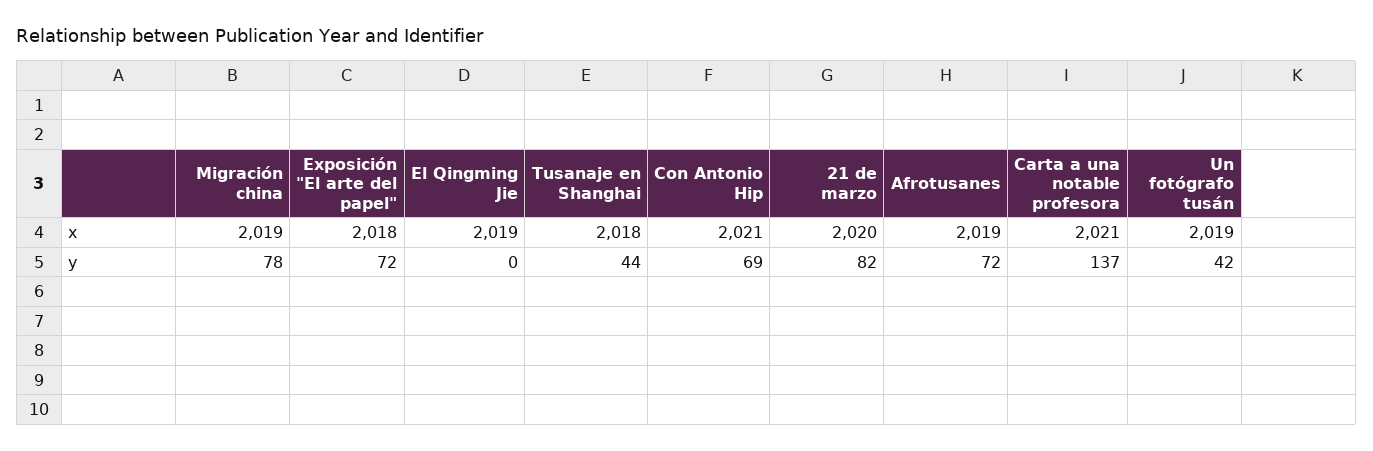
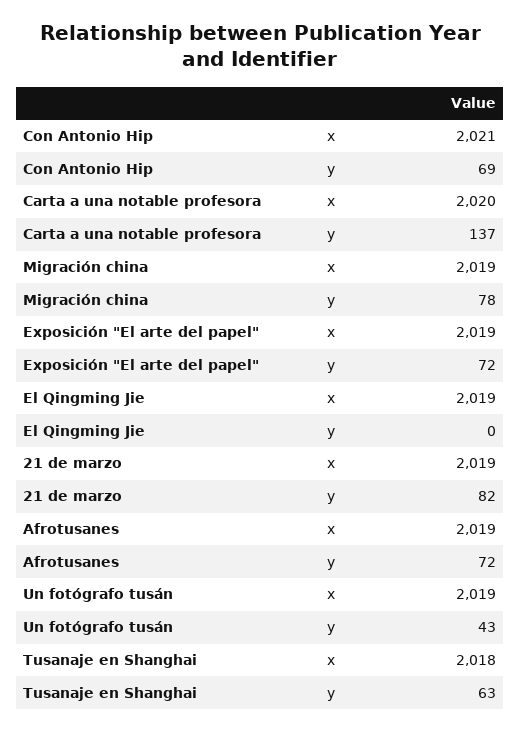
  {
    "Migración china": {
      "x": 2019,
      "y": 78
    },
    "Exposición \"El arte del papel\"": {
-     "x": 2018,
+     "x": 2019,
      "y": 72
    },
    "El Qingming Jie": {
      "x": 2019,
      "y": 0
    },
    "Tusanaje en Shanghai": {
      "x": 2018,
-     "y": 44
+     "y": 63
    },
    "Con Antonio Hip": {
      "x": 2021,
      "y": 69
    },
    "21 de marzo": {
-     "x": 2020,
+     "x": 2019,
      "y": 82
    },
    "Afrotusanes": {
      "x": 2019,
      "y": 72
    },
    "Carta a una notable profesora": {
-     "x": 2021,
+     "x": 2020,
      "y": 137
    },
    "Un fotógrafo tusán": {
      "x": 2019,
-     "y": 42
+     "y": 43
    }
  }

